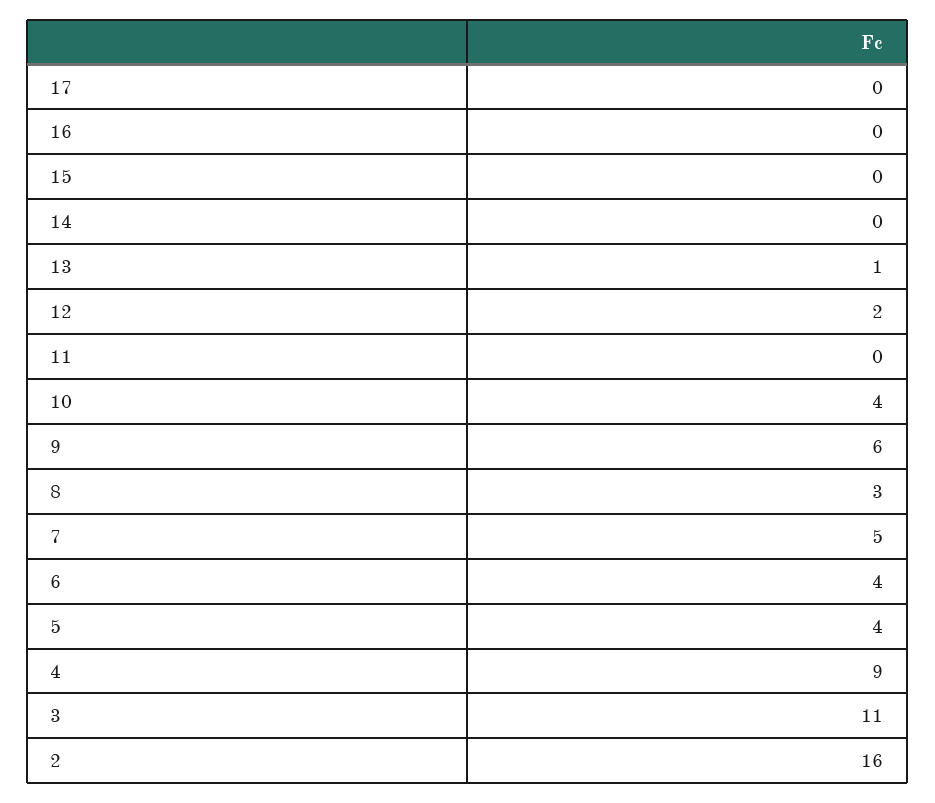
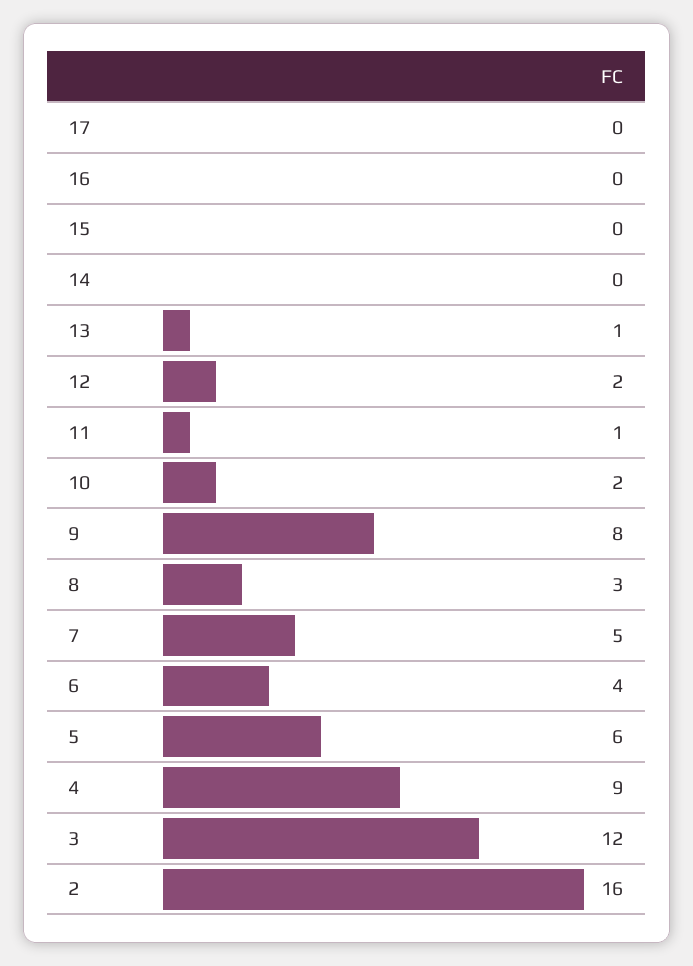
  {
    "17": 0,
    "16": 0,
    "15": 0,
    "14": 0,
    "13": 1,
    "12": 2,
-   "11": 0,
+   "11": 1,
-   "10": 4,
+   "10": 2,
-   "9": 6,
+   "9": 8,
    "8": 3,
    "7": 5,
    "6": 4,
-   "5": 4,
+   "5": 6,
    "4": 9,
-   "3": 11,
+   "3": 12,
    "2": 16
  }

